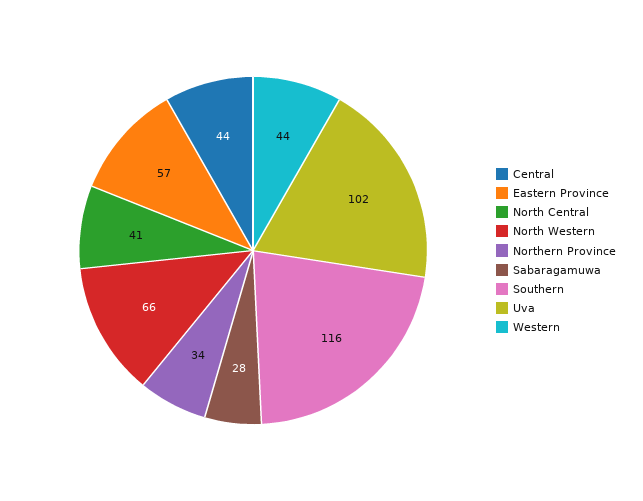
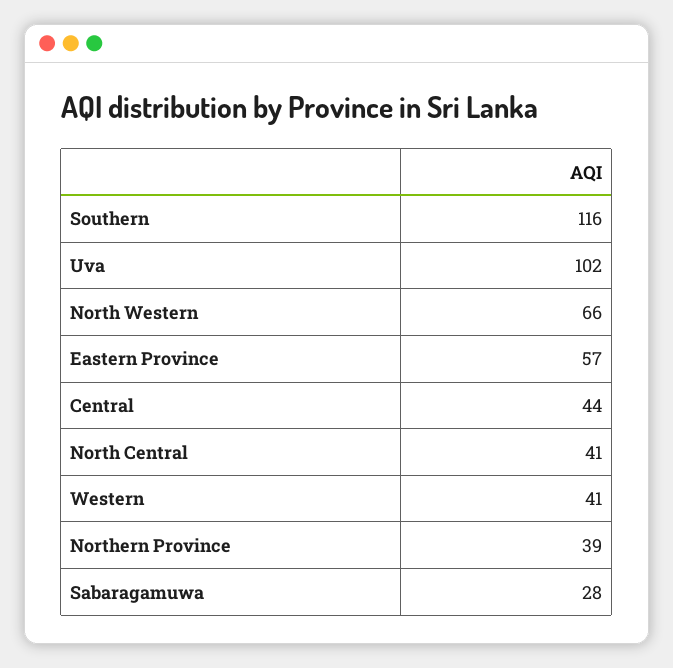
  {
    "Central": 44,
    "Eastern Province": 57,
    "North Central": 41,
    "North Western": 66,
-   "Northern Province": 34,
+   "Northern Province": 39,
    "Sabaragamuwa": 28,
    "Southern": 116,
    "Uva": 102,
-   "Western": 44
+   "Western": 41
  }

